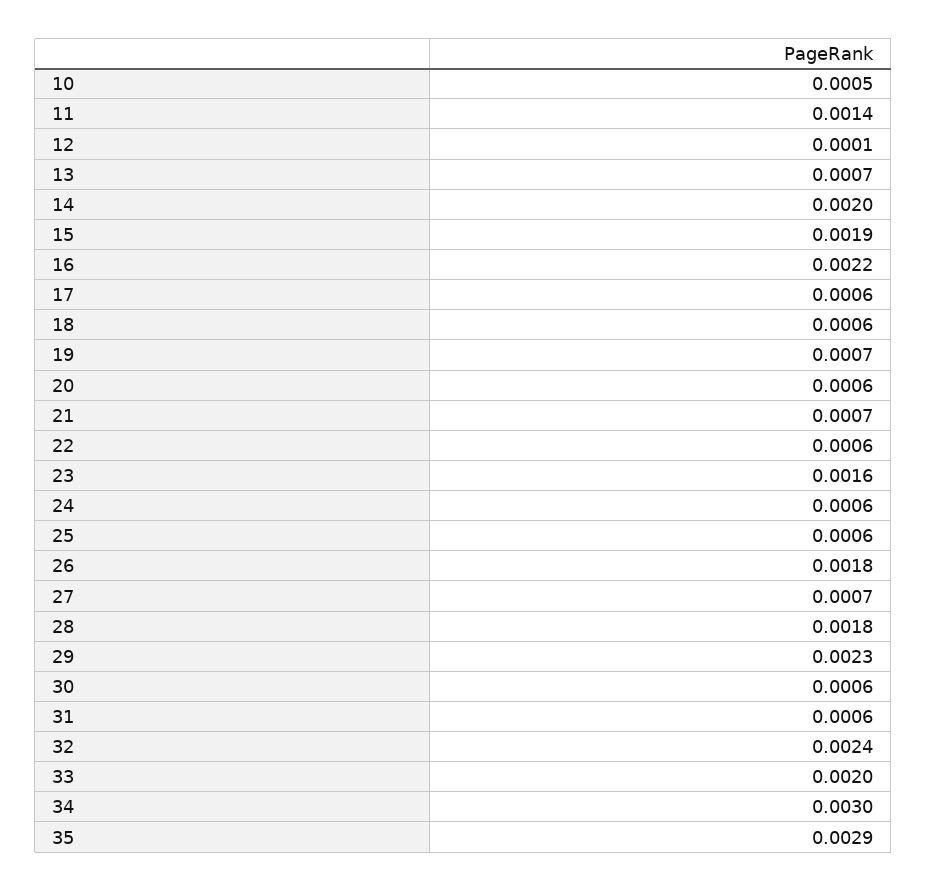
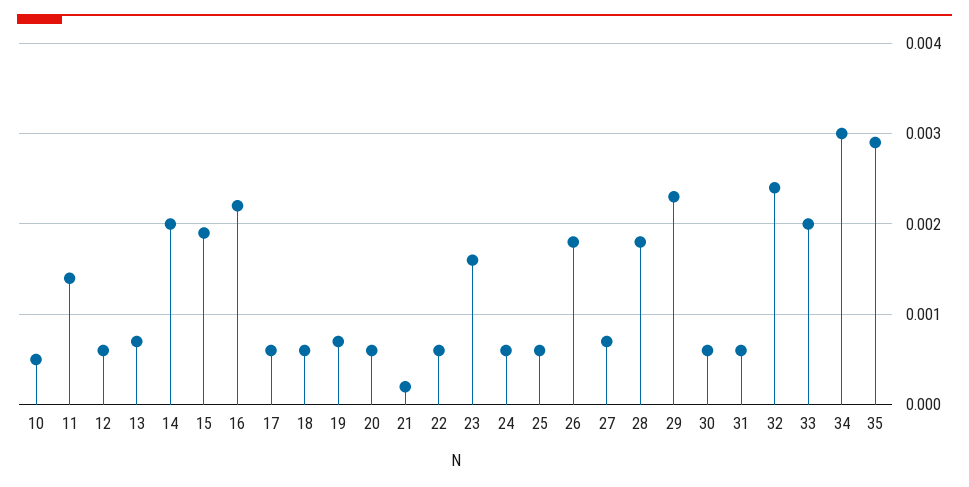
  {
    "10": 0.0005,
    "11": 0.0014,
-   "12": 0.0001,
+   "12": 0.0006,
    "13": 0.0007,
    "14": 0.002,
    "15": 0.0019,
    "16": 0.0022,
    "17": 0.0006,
    "18": 0.0006,
    "19": 0.0007,
    "20": 0.0006,
-   "21": 0.0007,
+   "21": 0.0002,
    "22": 0.0006,
    "23": 0.0016,
    "24": 0.0006,
    "25": 0.0006,
    "26": 0.0018,
    "27": 0.0007,
    "28": 0.0018,
    "29": 0.0023,
    "30": 0.0006,
    "31": 0.0006,
    "32": 0.0024,
    "33": 0.002,
    "34": 0.003,
    "35": 0.0029
  }

